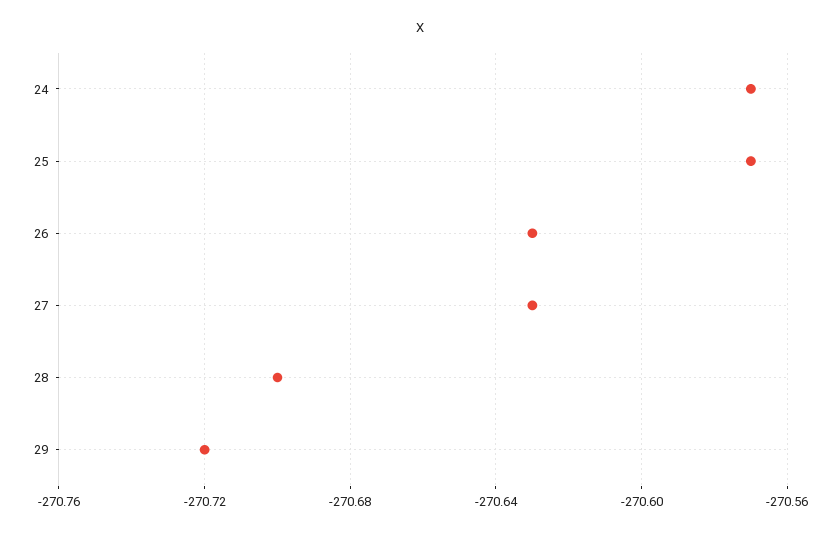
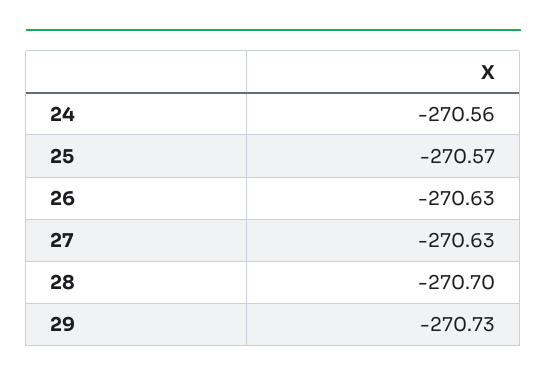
  {
-   "24": -270.57,
+   "24": -270.56,
    "25": -270.57,
    "26": -270.63,
    "27": -270.63,
    "28": -270.7,
-   "29": -270.72
+   "29": -270.73
  }

